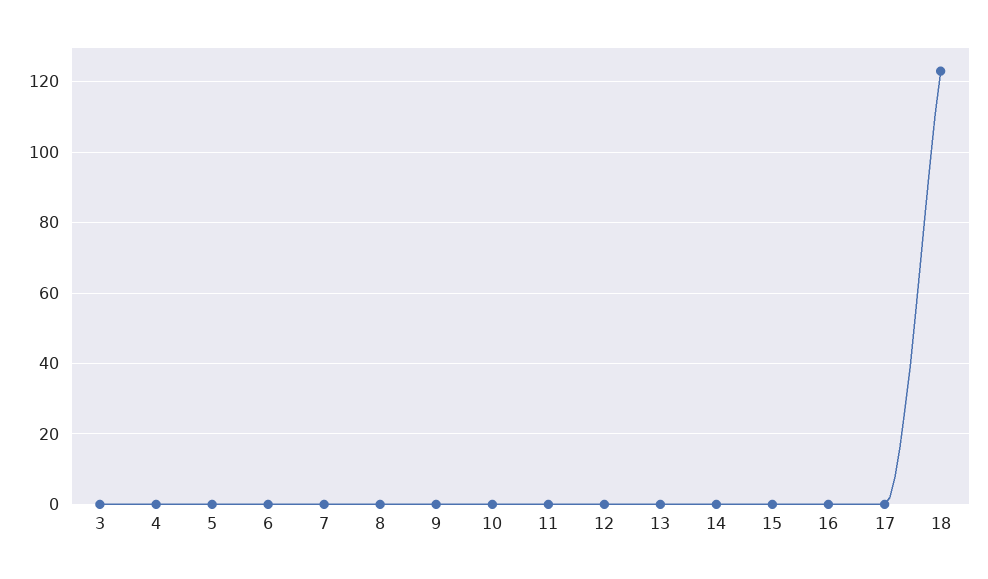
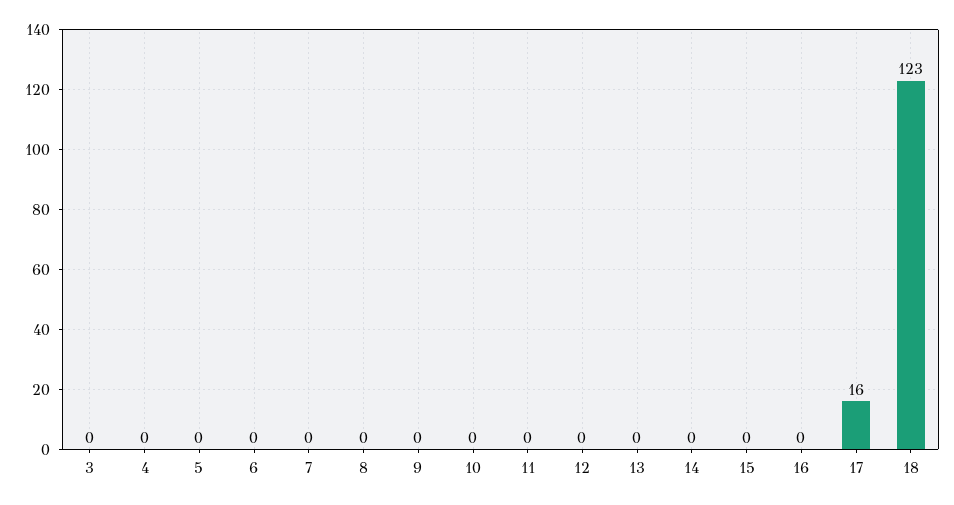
  {
    "3": 0,
    "4": 0,
    "5": 0,
    "6": 0,
    "7": 0,
    "8": 0,
    "9": 0,
    "10": 0,
    "11": 0,
    "12": 0,
    "13": 0,
    "14": 0,
    "15": 0,
    "16": 0,
-   "17": 0,
+   "17": 16,
    "18": 123
  }

